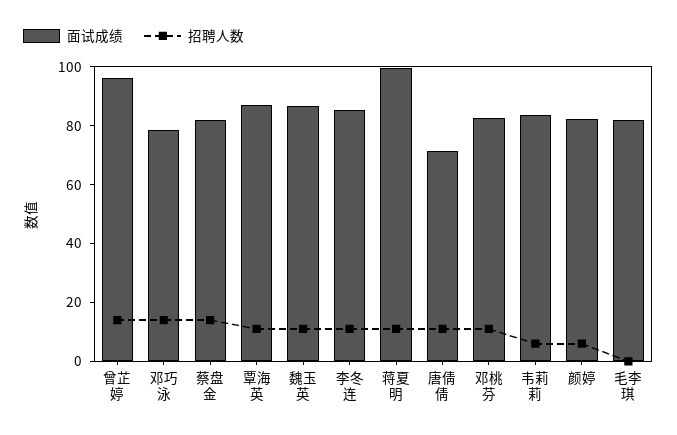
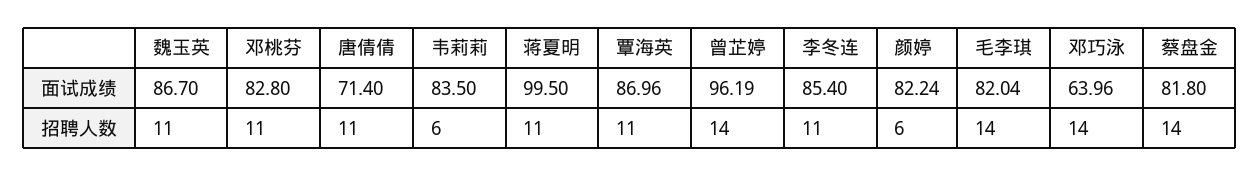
  {
    "面试成绩": {
      "曾芷婷": 96.19,
-     "邓巧泳": 80,
+     "邓巧泳": 63.96,
      "蔡盘金": 81.8,
      "覃海英": 86.96,
      "魏玉英": 86.7,
      "李冬连": 85.4,
      "蒋夏明": 99.5,
      "唐倩倩": 71.4,
      "邓桃芬": 82.8,
      "韦莉莉": 83.5,
      "颜婷": 82.24,
      "毛李琪": 82.04
    },
    "招聘人数": {
      "曾芷婷": 14,
      "邓巧泳": 14,
      "蔡盘金": 14,
      "覃海英": 11,
      "魏玉英": 11,
      "李冬连": 11,
      "蒋夏明": 11,
      "唐倩倩": 11,
      "邓桃芬": 11,
      "韦莉莉": 6,
      "颜婷": 6,
-     "毛李琪": 0
+     "毛李琪": 14
    }
  }

